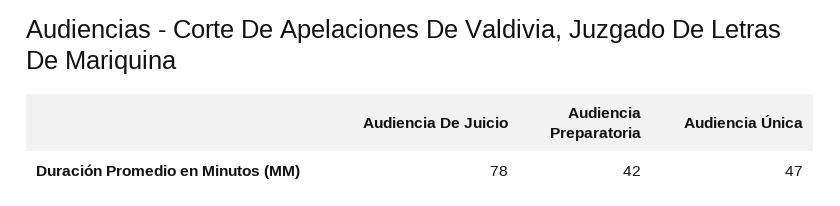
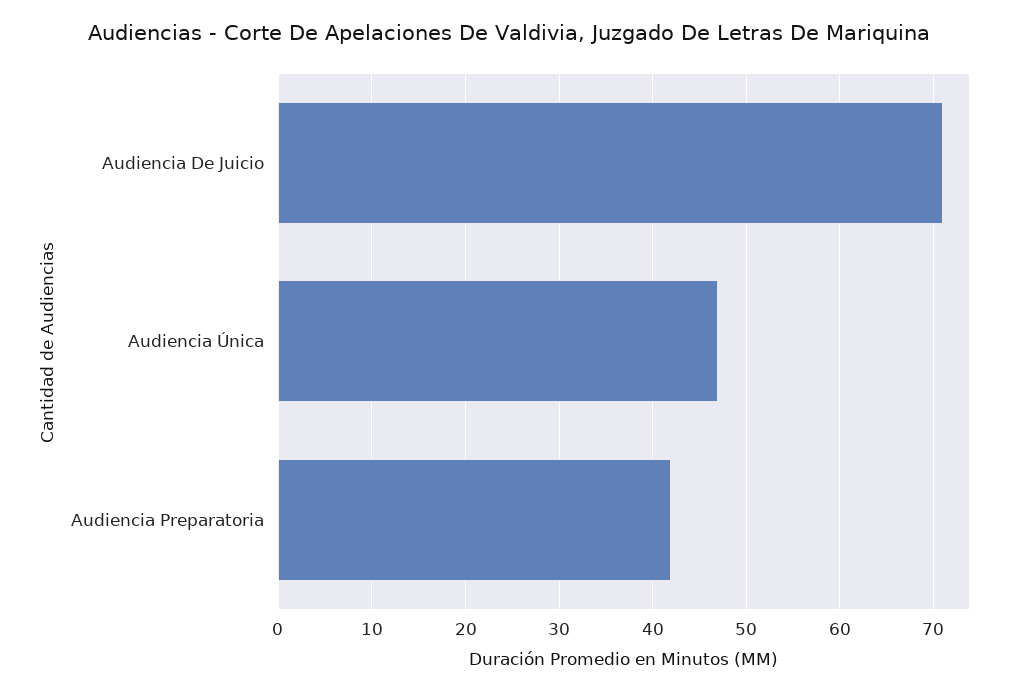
  {
-   "Audiencia De Juicio": 78,
+   "Audiencia De Juicio": 71,
    "Audiencia Preparatoria": 42,
    "Audiencia Única": 47
  }

